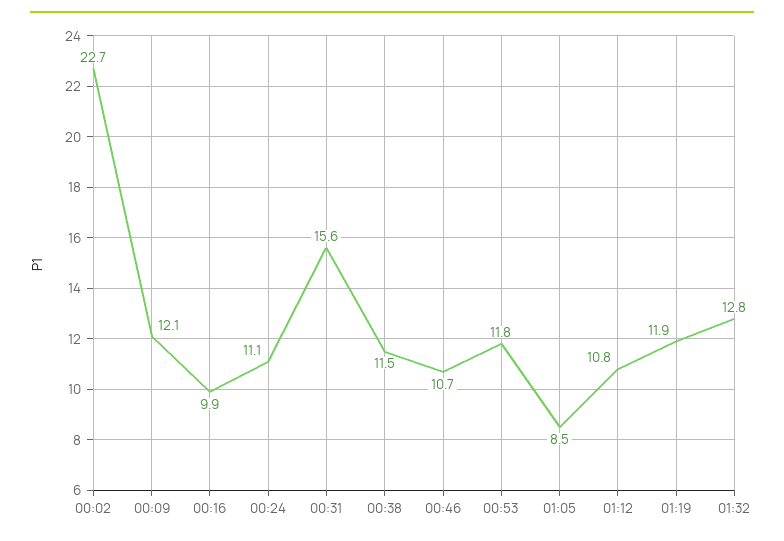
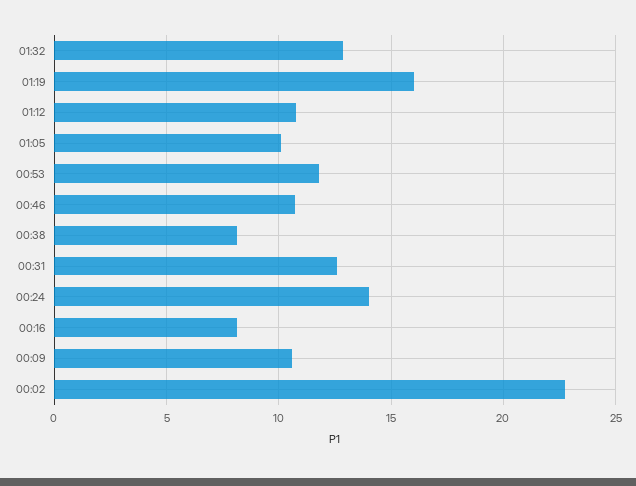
  {
    "00:02": 22.7,
-   "00:09": 12.1,
+   "00:09": 10.5,
-   "00:16": 9.9,
+   "00:16": 8,
-   "00:24": 11.1,
+   "00:24": 14,
-   "00:31": 15.6,
+   "00:31": 12.5,
-   "00:38": 11.5,
+   "00:38": 8,
    "00:46": 10.7,
    "00:53": 11.8,
-   "01:05": 8.5,
+   "01:05": 10,
    "01:12": 10.8,
-   "01:19": 11.9,
+   "01:19": 16,
    "01:32": 12.8
  }

